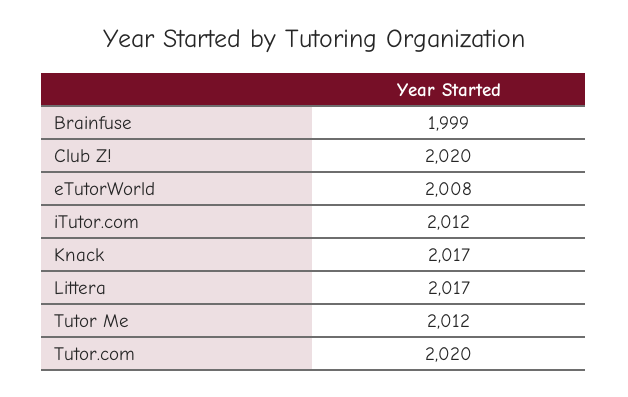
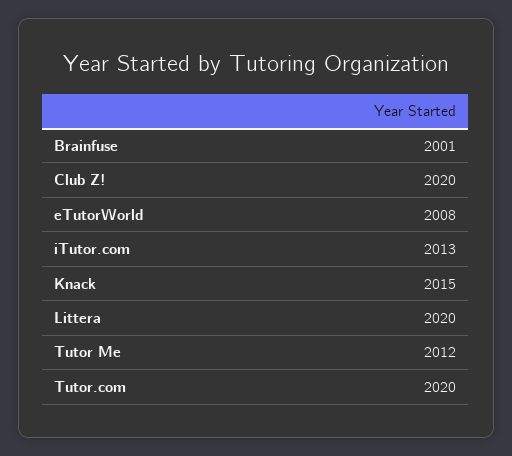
  {
-   "Brainfuse": 1999,
+   "Brainfuse": 2001,
    "Club Z!": 2020,
    "eTutorWorld": 2008,
-   "iTutor.com": 2012,
+   "iTutor.com": 2013,
-   "Knack": 2017,
+   "Knack": 2015,
-   "Littera": 2017,
+   "Littera": 2020,
    "Tutor Me": 2012,
    "Tutor.com": 2020
  }

